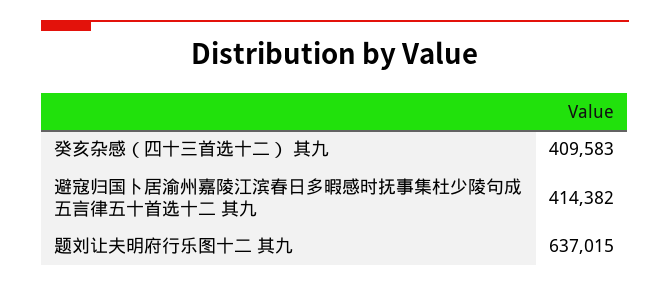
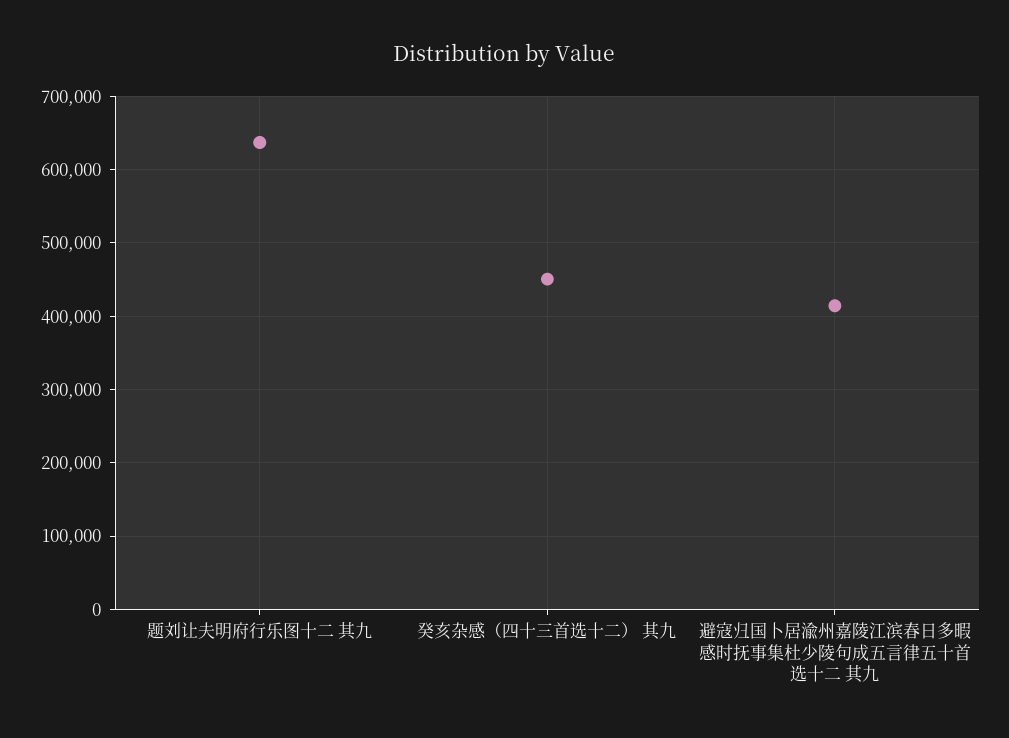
  {
-   "癸亥杂感（四十三首选十二） 其九": 409583,
+   "癸亥杂感（四十三首选十二） 其九": 450000,
    "避寇归国卜居渝州嘉陵江滨春日多暇感时抚事集杜少陵句成五言律五十首选十二 其九": 414382,
    "题刘让夫明府行乐图十二 其九": 637015
  }

